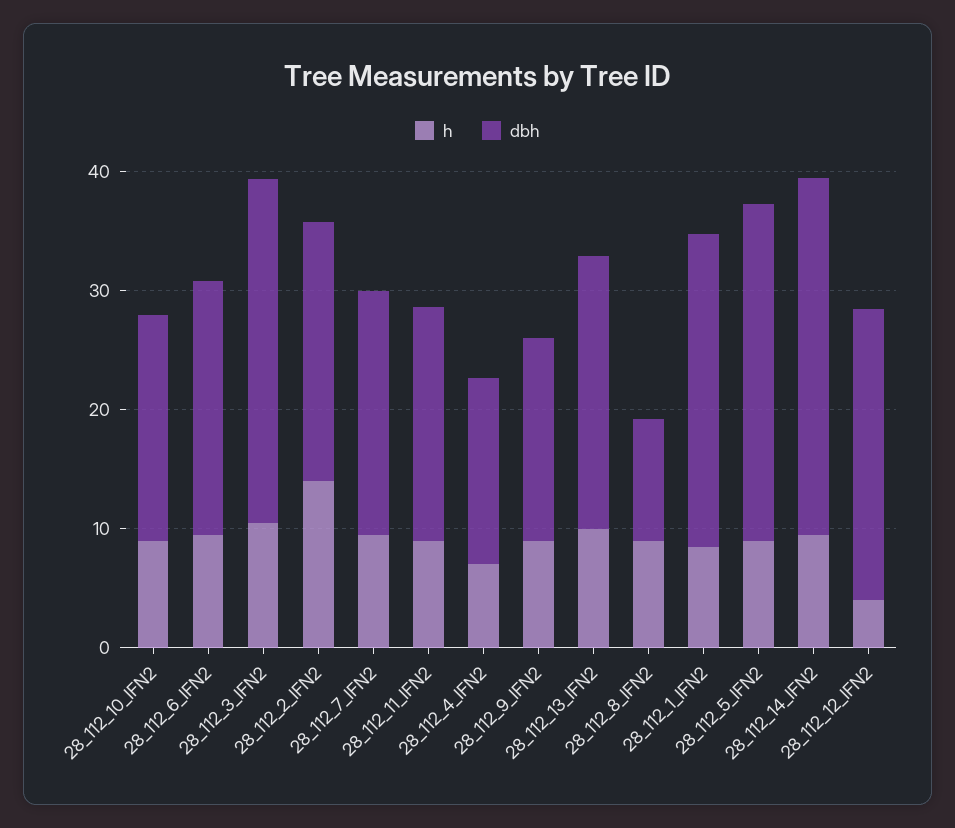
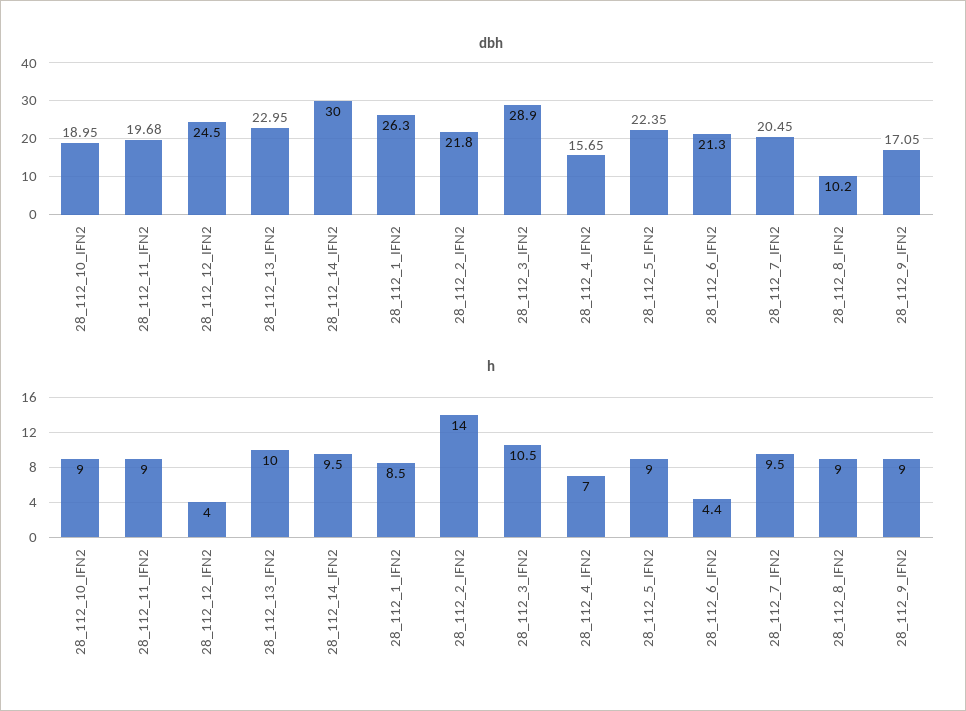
  {
    "h": {
      "28_112_10_IFN2": 9,
-     "28_112_6_IFN2": 10,
+     "28_112_6_IFN2": 4.4,
      "28_112_3_IFN2": 10.5,
      "28_112_2_IFN2": 14,
      "28_112_7_IFN2": 9.5,
      "28_112_11_IFN2": 9,
      "28_112_4_IFN2": 7,
      "28_112_9_IFN2": 9,
      "28_112_13_IFN2": 10,
      "28_112_8_IFN2": 9,
      "28_112_1_IFN2": 8.5,
      "28_112_5_IFN2": 9,
      "28_112_14_IFN2": 9.5,
      "28_112_12_IFN2": 4
    },
    "dbh": {
      "28_112_10_IFN2": 18.95,
      "28_112_6_IFN2": 21.3,
      "28_112_3_IFN2": 28.9,
      "28_112_2_IFN2": 21.8,
      "28_112_7_IFN2": 20.45,
      "28_112_11_IFN2": 19.68,
      "28_112_4_IFN2": 15.65,
      "28_112_9_IFN2": 17.05,
      "28_112_13_IFN2": 22.95,
      "28_112_8_IFN2": 10.2,
      "28_112_1_IFN2": 26.3,
-     "28_112_5_IFN2": 28,
+     "28_112_5_IFN2": 22.35,
      "28_112_14_IFN2": 30,
      "28_112_12_IFN2": 24.5
    }
  }

